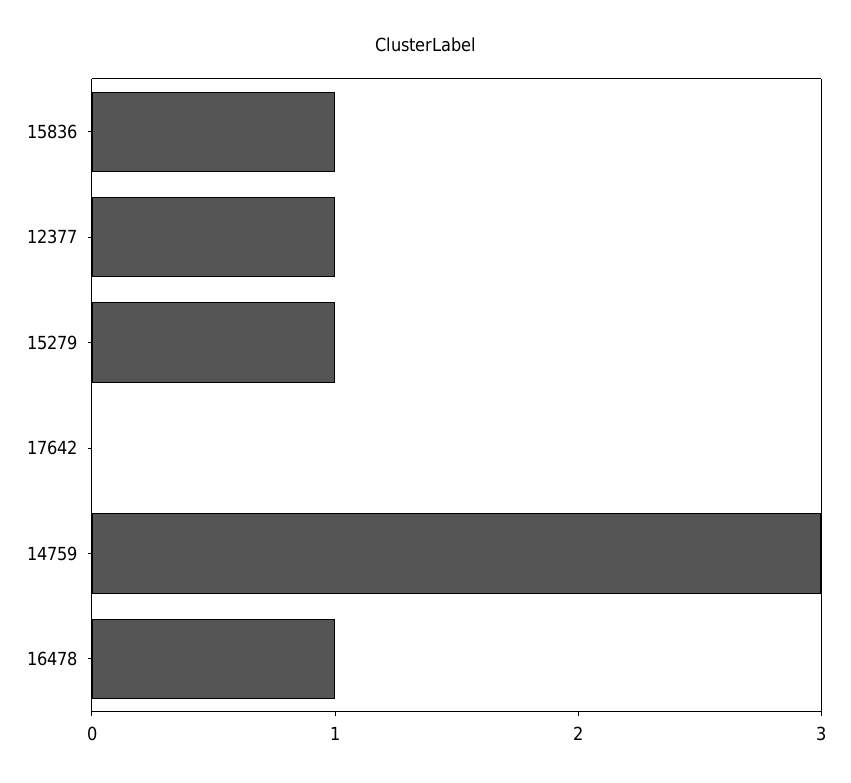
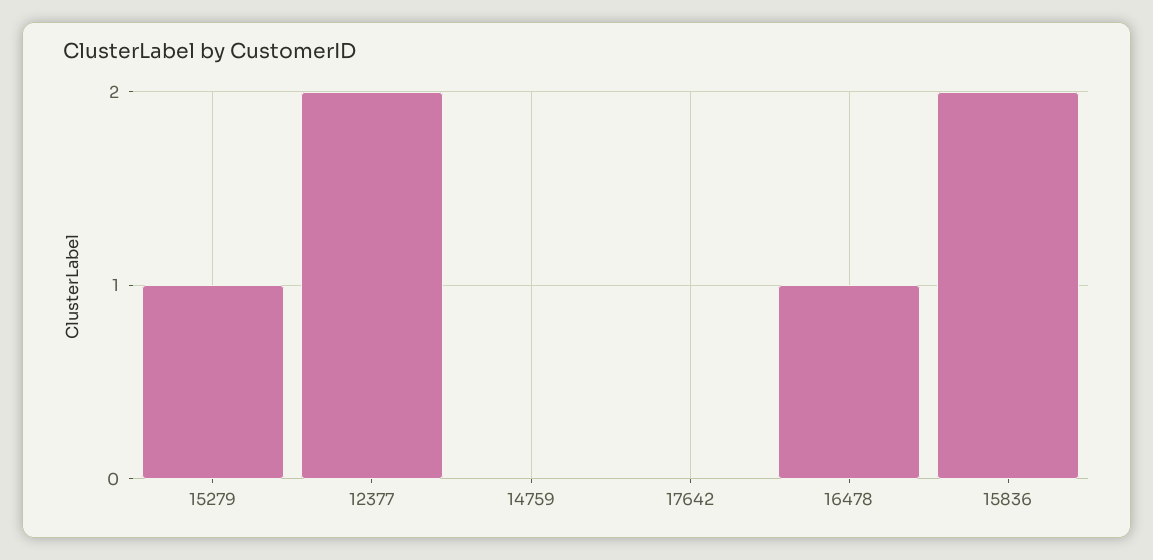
  {
-   "15836": 1,
+   "15836": 2,
-   "12377": 1,
+   "12377": 2,
    "15279": 1,
    "17642": 0,
-   "14759": 3,
+   "14759": 0,
    "16478": 1
  }

